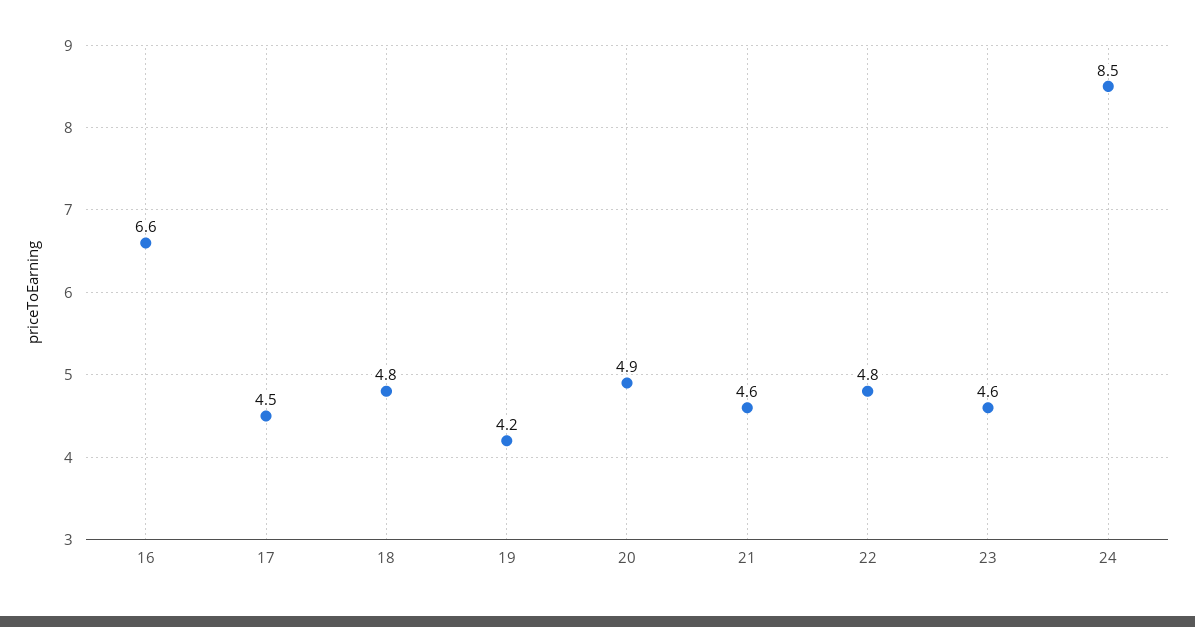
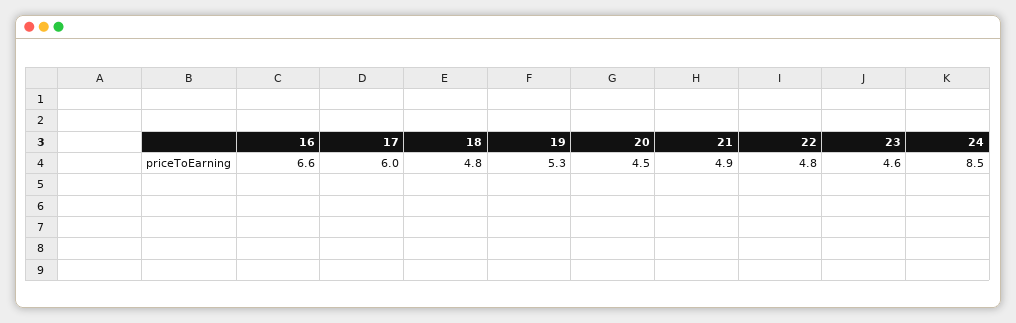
  {
    "16": 6.6,
-   "17": 4.5,
+   "17": 6,
    "18": 4.8,
-   "19": 4.2,
+   "19": 5.3,
-   "20": 4.9,
+   "20": 4.5,
-   "21": 4.6,
+   "21": 4.9,
    "22": 4.8,
    "23": 4.6,
    "24": 8.5
  }

